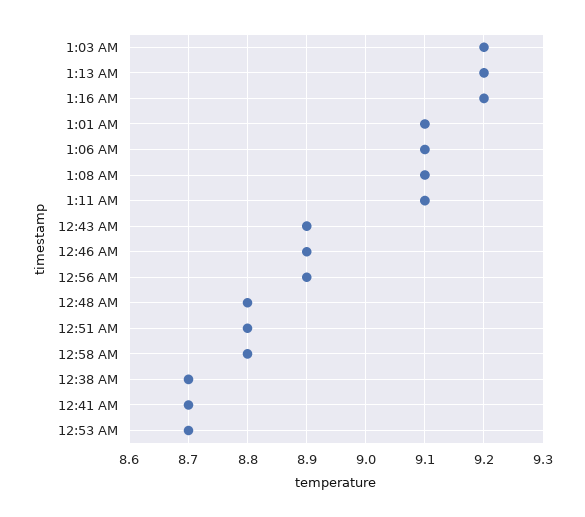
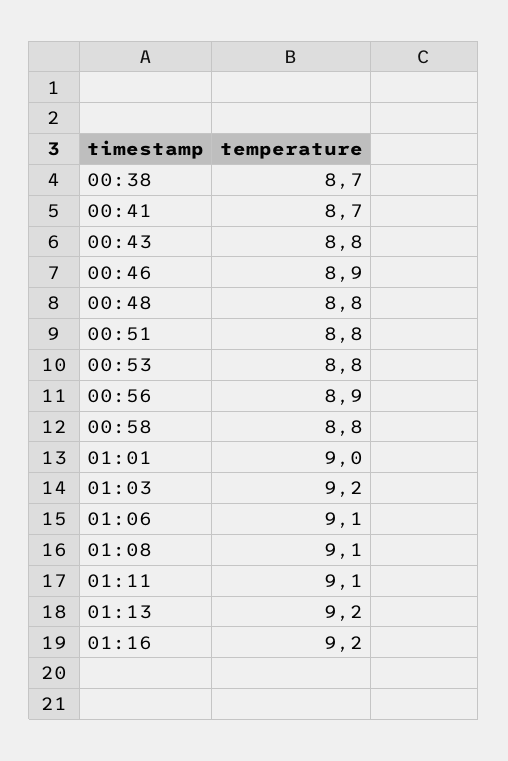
  {
    "1:03 AM": 9.2,
    "1:13 AM": 9.2,
    "1:16 AM": 9.2,
-   "1:01 AM": 9.1,
+   "1:01 AM": 9,
    "1:06 AM": 9.1,
    "1:08 AM": 9.1,
    "1:11 AM": 9.1,
-   "12:43 AM": 8.9,
+   "12:43 AM": 8.8,
    "12:46 AM": 8.9,
    "12:56 AM": 8.9,
    "12:48 AM": 8.8,
    "12:51 AM": 8.8,
    "12:58 AM": 8.8,
    "12:38 AM": 8.7,
    "12:41 AM": 8.7,
-   "12:53 AM": 8.7
+   "12:53 AM": 8.8
  }

